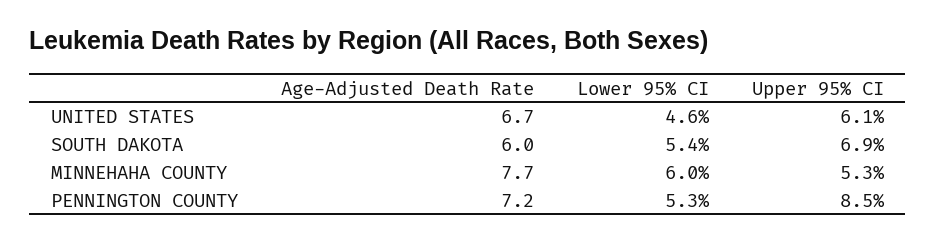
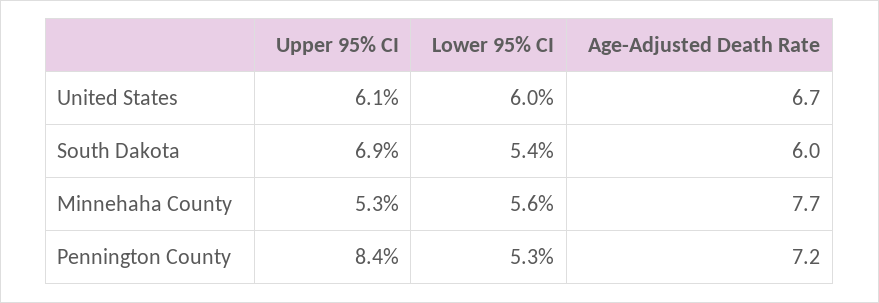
  {
    "Age-Adjusted Death Rate": {
      "UNITED STATES": 6.7,
      "SOUTH DAKOTA": 6,
      "MINNEHAHA COUNTY": 7.7,
      "PENNINGTON COUNTY": 7.2
    },
    "Lower 95% CI": {
-     "UNITED STATES": 4.6,
+     "UNITED STATES": 6,
      "SOUTH DAKOTA": 5.4,
-     "MINNEHAHA COUNTY": 6,
+     "MINNEHAHA COUNTY": 5.6,
      "PENNINGTON COUNTY": 5.3
    },
    "Upper 95% CI": {
      "UNITED STATES": 6.1,
      "SOUTH DAKOTA": 6.9,
      "MINNEHAHA COUNTY": 5.3,
-     "PENNINGTON COUNTY": 8.5
+     "PENNINGTON COUNTY": 8.4
    }
  }

